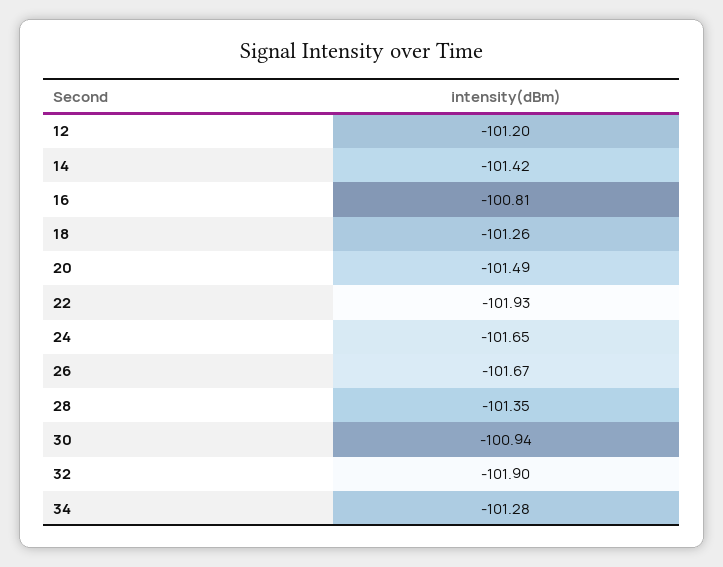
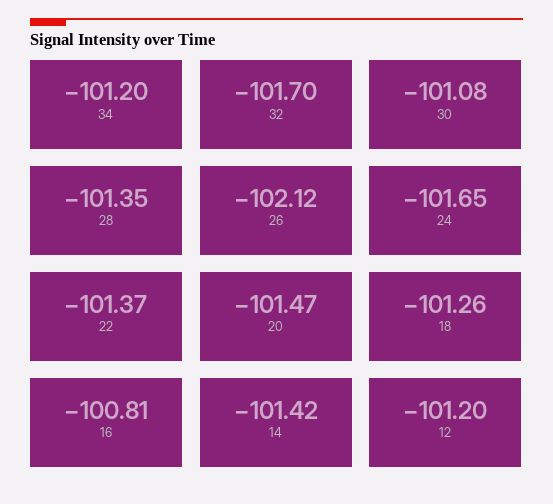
  {
    "12": -101.2,
    "14": -101.42,
    "16": -100.81,
    "18": -101.26,
-   "20": -101.49,
+   "20": -101.47,
-   "22": -101.93,
+   "22": -101.37,
    "24": -101.65,
-   "26": -101.67,
+   "26": -102.12,
    "28": -101.35,
-   "30": -100.94,
+   "30": -101.08,
-   "32": -101.9,
+   "32": -101.7,
-   "34": -101.28
+   "34": -101.2
  }

